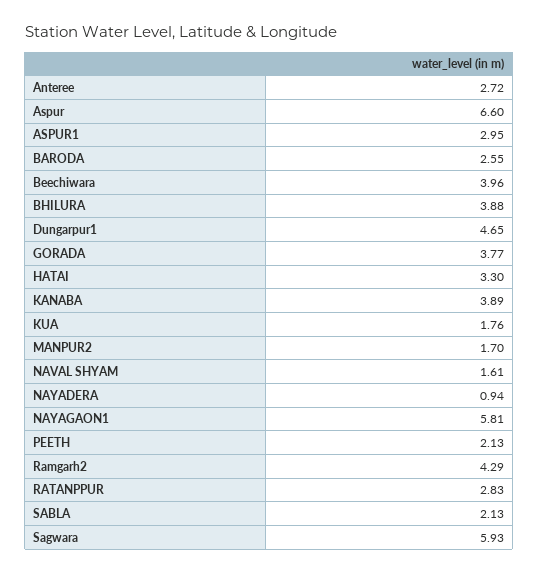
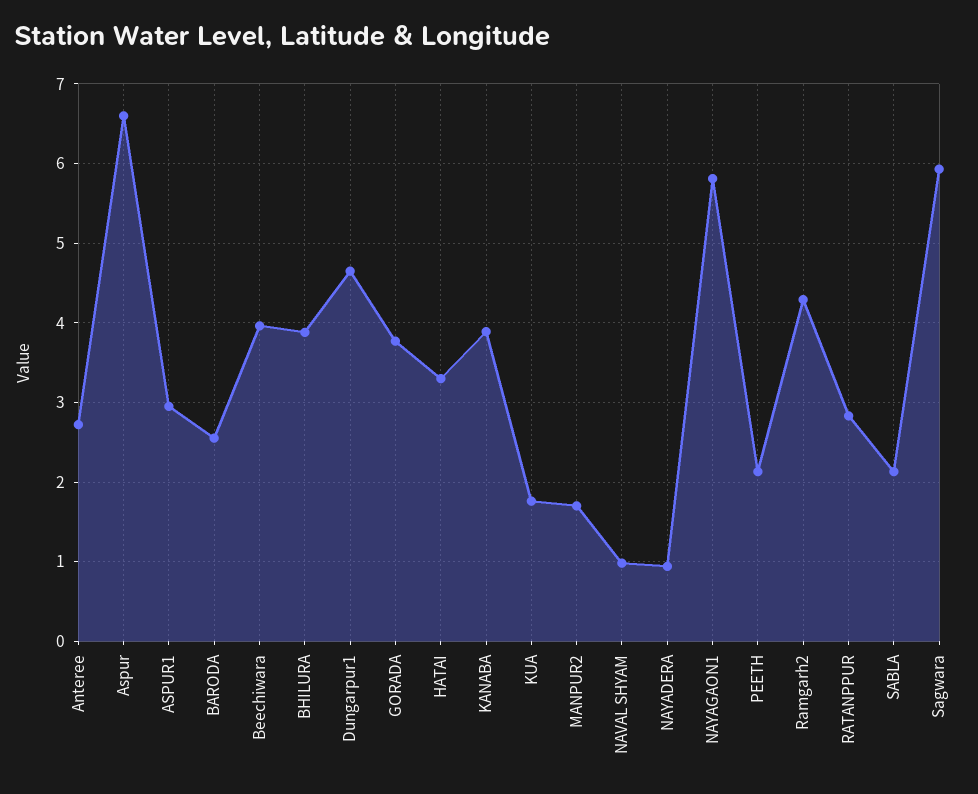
  {
    "Anteree": 2.72,
    "Aspur": 6.6,
    "ASPUR1": 2.95,
    "BARODA": 2.55,
    "Beechiwara": 3.96,
    "BHILURA": 3.88,
    "Dungarpur1": 4.65,
    "GORADA": 3.77,
    "HATAI": 3.3,
    "KANABA": 3.89,
    "KUA": 1.76,
    "MANPUR2": 1.7,
-   "NAVAL SHYAM": 1.61,
+   "NAVAL SHYAM": 1,
    "NAYADERA": 0.94,
    "NAYAGAON1": 5.81,
    "PEETH": 2.13,
    "Ramgarh2": 4.29,
    "RATANPPUR": 2.83,
    "SABLA": 2.13,
    "Sagwara": 5.93
  }

